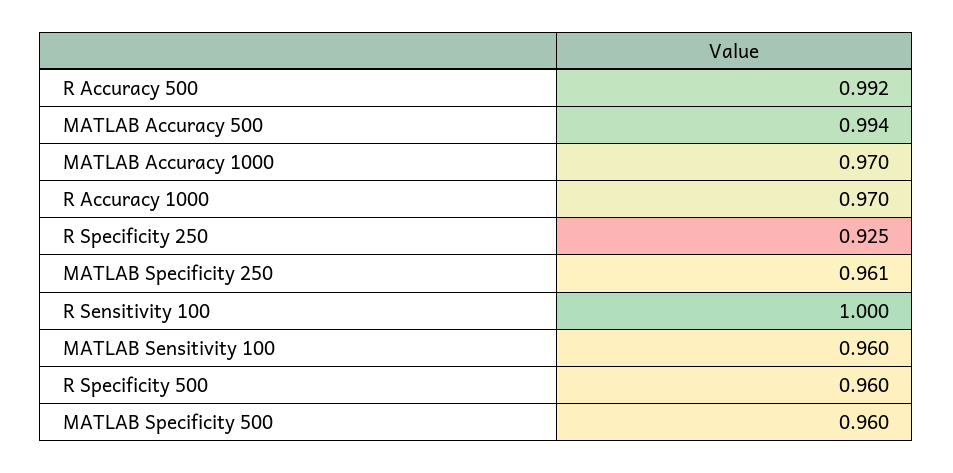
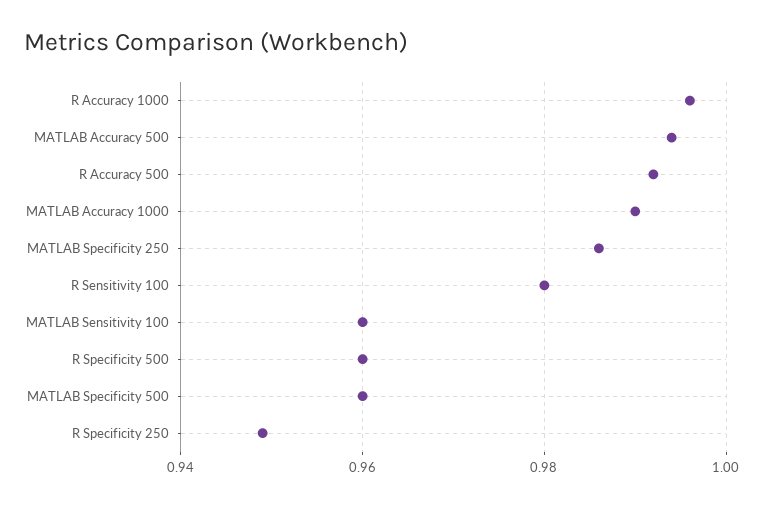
  {
    "R Accuracy 500": 0.992,
    "MATLAB Accuracy 500": 0.994,
-   "MATLAB Accuracy 1000": 0.97,
+   "MATLAB Accuracy 1000": 0.99,
-   "R Accuracy 1000": 0.97,
+   "R Accuracy 1000": 0.995,
-   "R Specificity 250": 0.925,
+   "R Specificity 250": 0.95,
-   "MATLAB Specificity 250": 0.961,
+   "MATLAB Specificity 250": 0.985,
-   "R Sensitivity 100": 1,
+   "R Sensitivity 100": 0.98,
    "MATLAB Sensitivity 100": 0.96,
    "R Specificity 500": 0.96,
    "MATLAB Specificity 500": 0.96
  }

